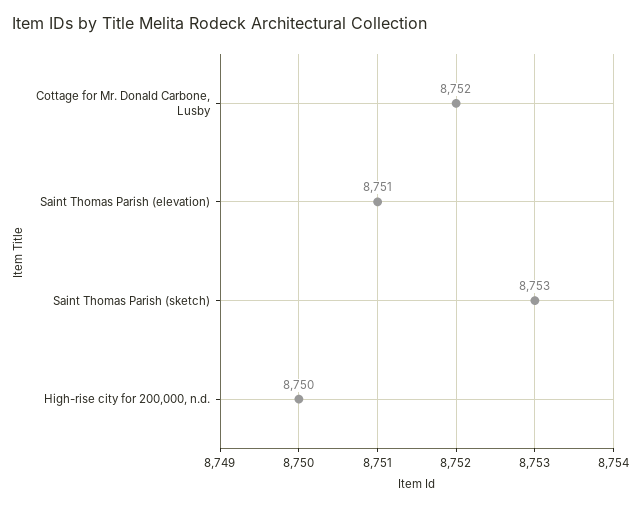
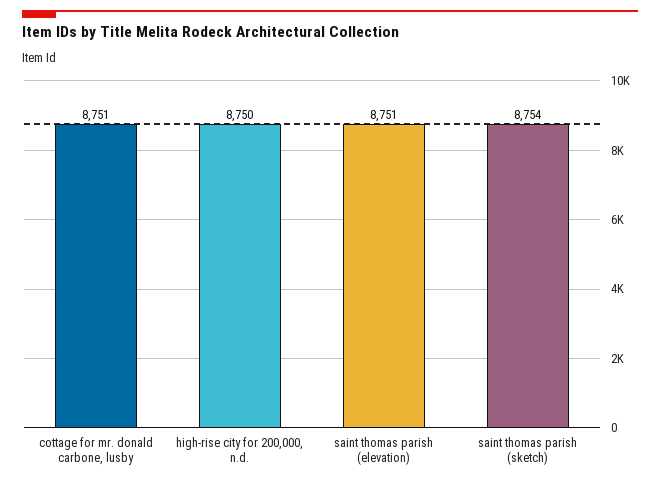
  {
-   "Cottage for Mr. Donald Carbone, Lusby": 8752,
+   "Cottage for Mr. Donald Carbone, Lusby": 8751,
    "Saint Thomas Parish (elevation)": 8751,
-   "Saint Thomas Parish (sketch)": 8753,
+   "Saint Thomas Parish (sketch)": 8754,
    "High-rise city for 200,000, n.d.": 8750
  }

